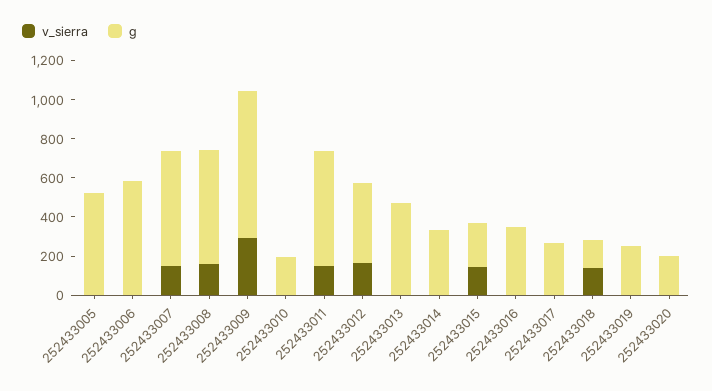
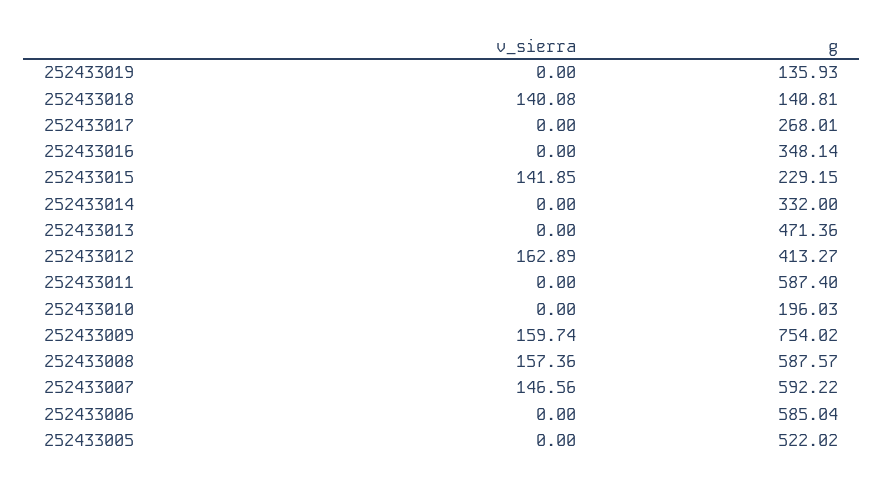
  {
    "v_sierra": {
      "252433005": 0,
      "252433006": 0,
      "252433007": 146.56,
      "252433008": 157.36,
-     "252433009": 300,
+     "252433009": 159.74,
      "252433010": 0,
-     "252433011": 150,
+     "252433011": 0,
      "252433012": 162.89,
      "252433013": 0,
      "252433014": 0,
      "252433015": 141.85,
      "252433016": 0,
      "252433017": 0,
      "252433018": 140.08,
-     "252433019": 0,
+     "252433019": 0
-     "252433020": 0
    },
    "g": {
      "252433005": 522.02,
      "252433006": 585.04,
      "252433007": 592.22,
      "252433008": 587.57,
      "252433009": 754.02,
      "252433010": 196.03,
      "252433011": 587.4,
      "252433012": 413.27,
      "252433013": 471.36,
      "252433014": 332,
      "252433015": 229.15,
      "252433016": 348.14,
      "252433017": 268.01,
      "252433018": 140.81,
-     "252433019": 250,
+     "252433019": 135.93
-     "252433020": 200
    }
  }

